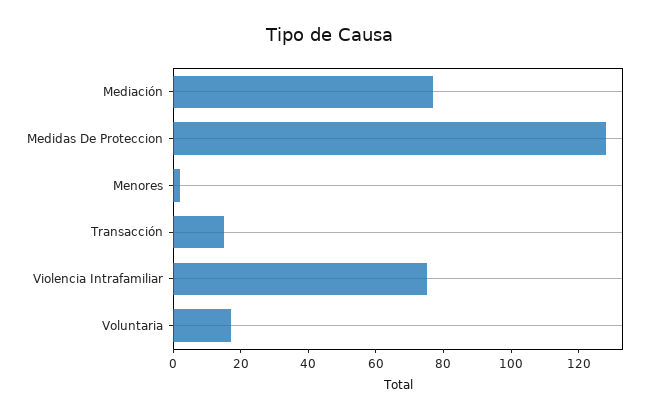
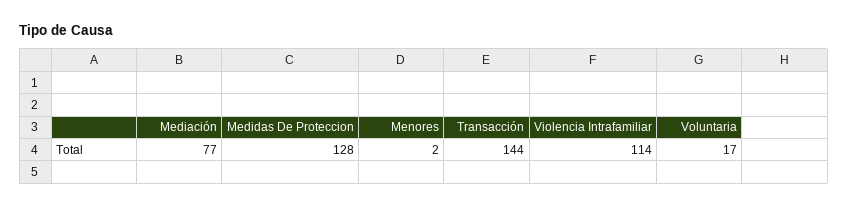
  {
    "Mediación": 77,
    "Medidas De Proteccion": 128,
    "Menores": 2,
-   "Transacción": 15,
+   "Transacción": 144,
-   "Violencia Intrafamiliar": 75,
+   "Violencia Intrafamiliar": 114,
    "Voluntaria": 17
  }

